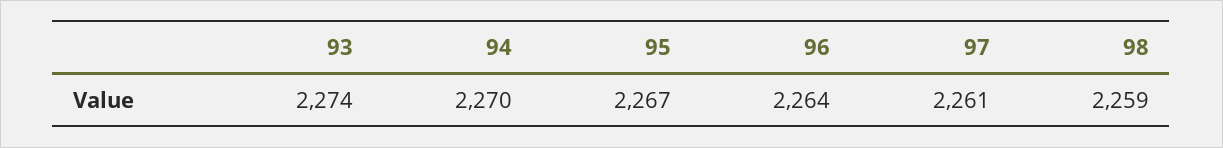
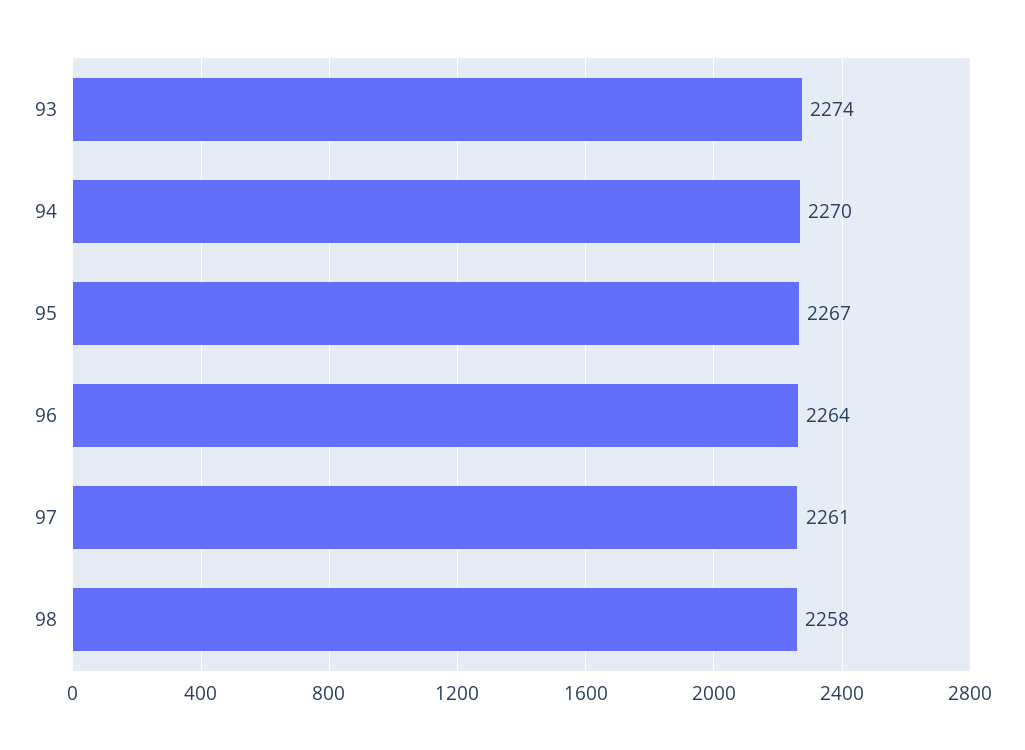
  {
    "93": 2274,
    "94": 2270,
    "95": 2267,
    "96": 2264,
    "97": 2261,
-   "98": 2259
+   "98": 2258
  }

